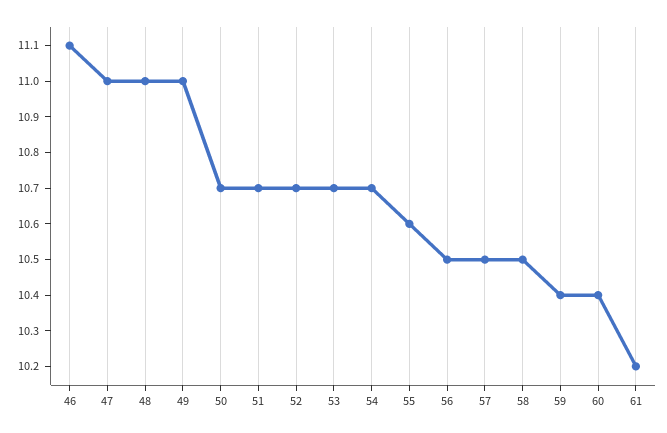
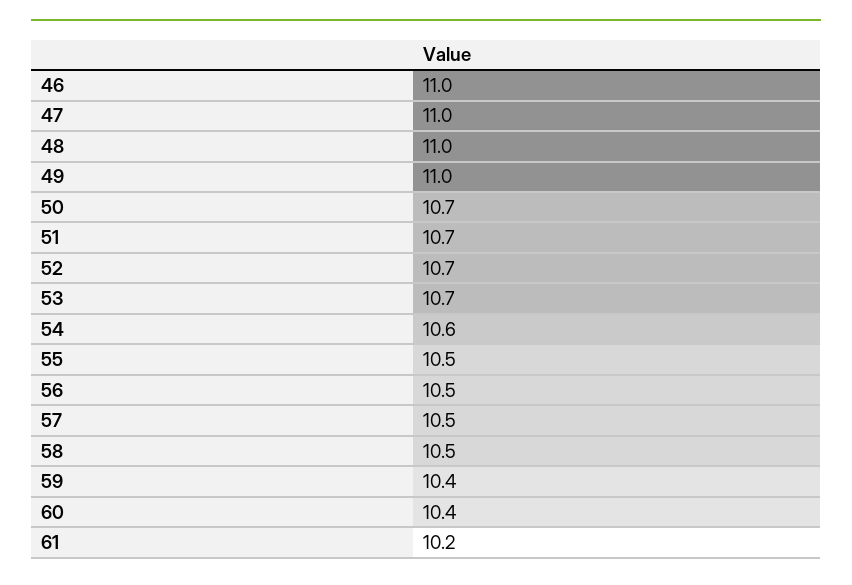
  {
-   "46": 11.1,
+   "46": 11,
    "47": 11,
    "48": 11,
    "49": 11,
    "50": 10.7,
    "51": 10.7,
    "52": 10.7,
    "53": 10.7,
-   "54": 10.7,
+   "54": 10.6,
-   "55": 10.6,
+   "55": 10.5,
    "56": 10.5,
    "57": 10.5,
    "58": 10.5,
    "59": 10.4,
    "60": 10.4,
    "61": 10.2
  }

